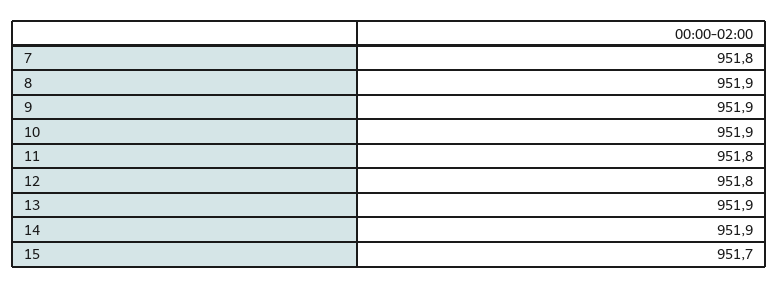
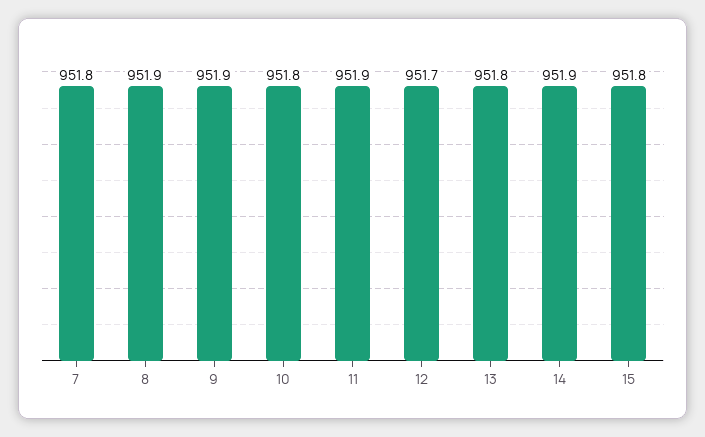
  {
    "7": 951.8,
    "8": 951.9,
    "9": 951.9,
-   "10": 951.9,
+   "10": 951.8,
-   "11": 951.8,
+   "11": 951.9,
-   "12": 951.8,
+   "12": 951.7,
-   "13": 951.9,
+   "13": 951.8,
    "14": 951.9,
-   "15": 951.7
+   "15": 951.8
  }

